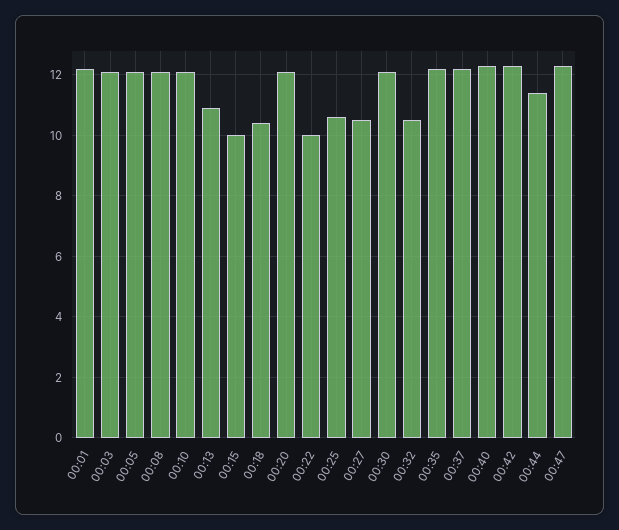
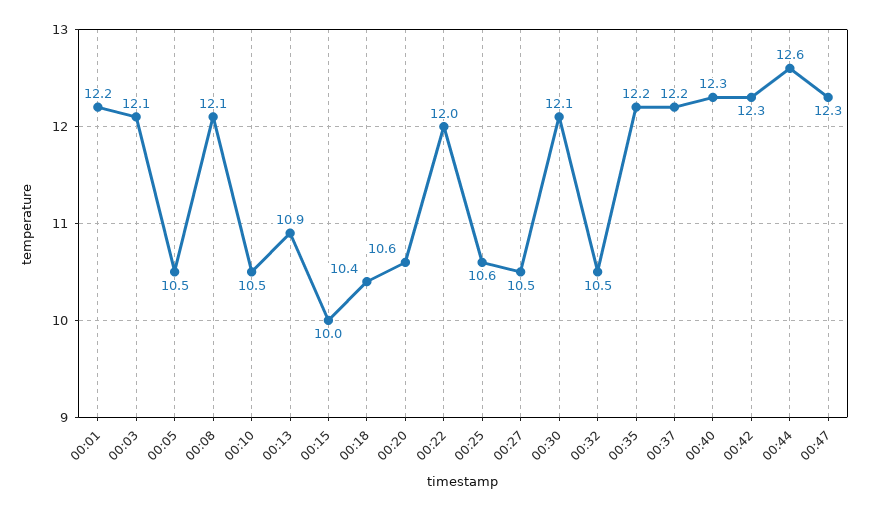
  {
    "00:01": 12.2,
    "00:03": 12.1,
-   "00:05": 12,
+   "00:05": 10.5,
    "00:08": 12.1,
-   "00:10": 12,
+   "00:10": 10.5,
    "00:13": 10.9,
    "00:15": 10,
    "00:18": 10.4,
-   "00:20": 12,
+   "00:20": 10.6,
-   "00:22": 10,
+   "00:22": 12,
    "00:25": 10.6,
    "00:27": 10.5,
    "00:30": 12.1,
    "00:32": 10.5,
    "00:35": 12.2,
    "00:37": 12.2,
    "00:40": 12.3,
    "00:42": 12.3,
-   "00:44": 11.5,
+   "00:44": 12.6,
    "00:47": 12.3
  }

